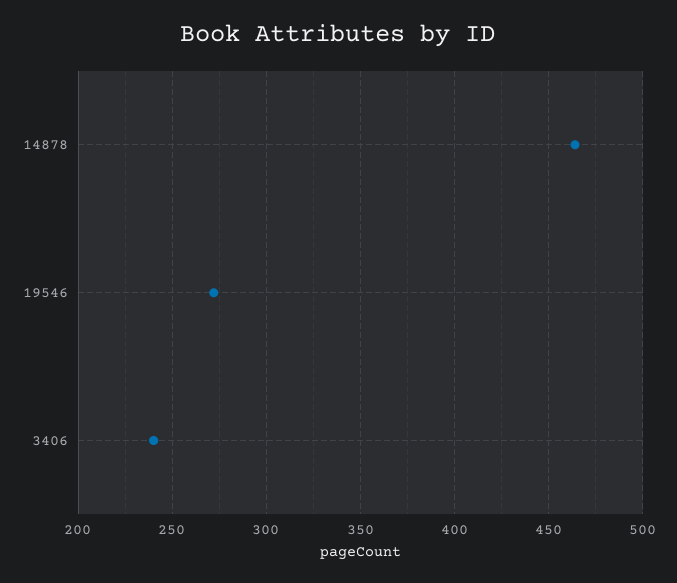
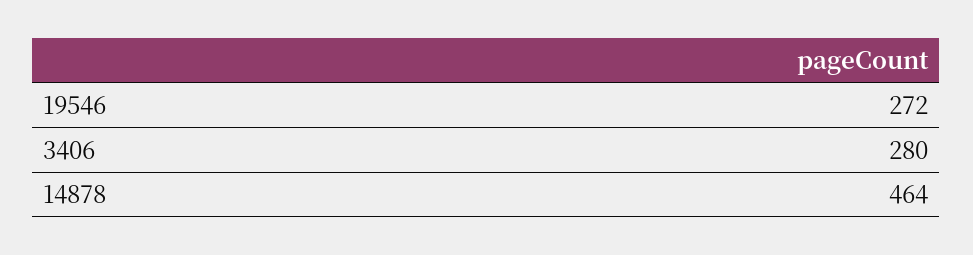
  {
    "14878": 464,
    "19546": 272,
-   "3406": 240
+   "3406": 280
  }

